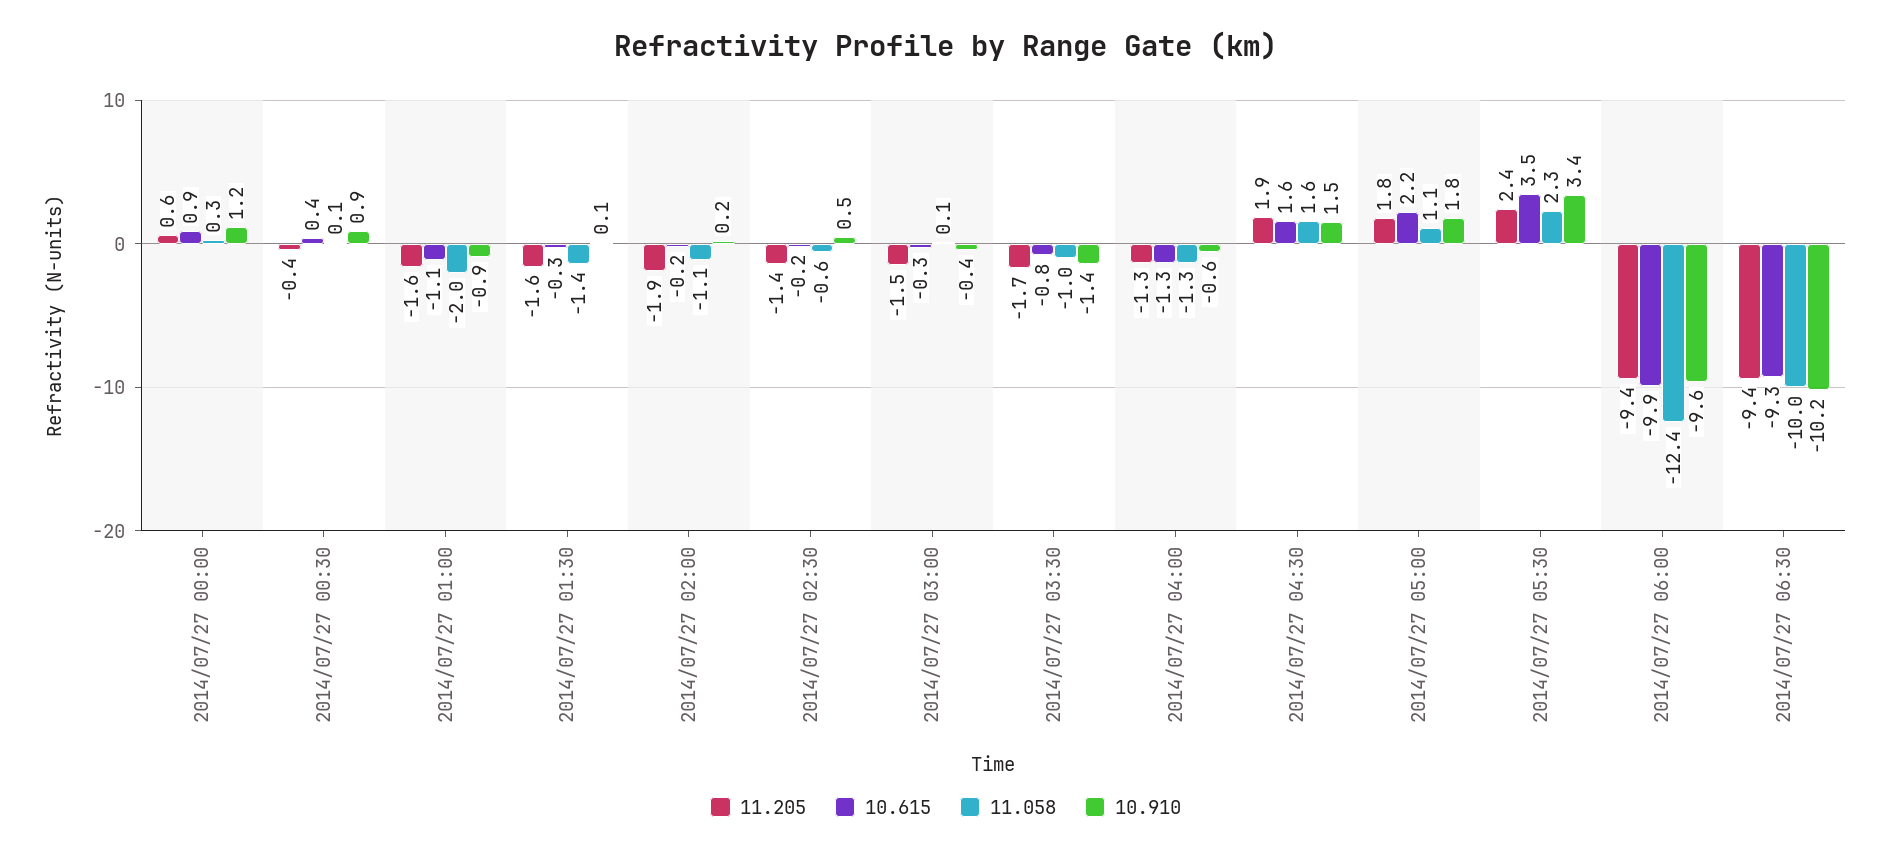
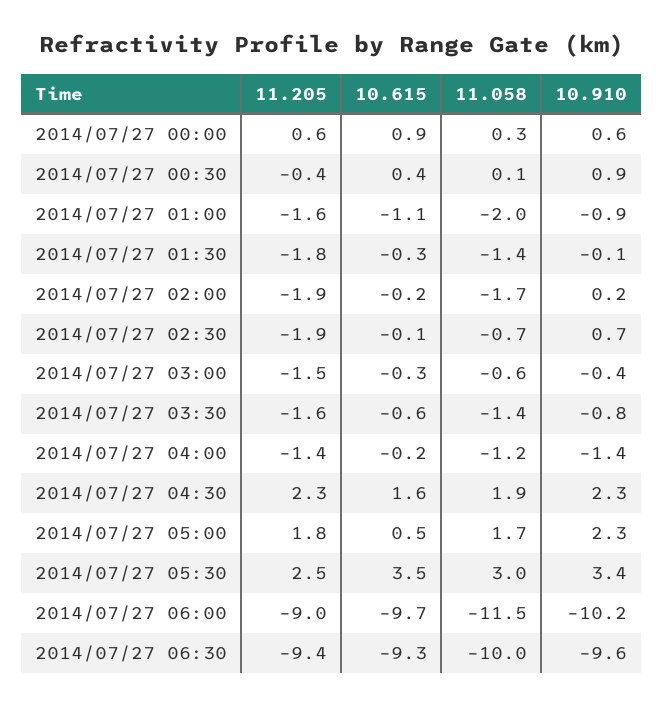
  {
    "11.205": {
      "2014/07/27 00:00": 0.6,
      "2014/07/27 00:30": -0.4,
      "2014/07/27 01:00": -1.6,
-     "2014/07/27 01:30": -1.6,
+     "2014/07/27 01:30": -1.8,
      "2014/07/27 02:00": -1.9,
-     "2014/07/27 02:30": -1.4,
+     "2014/07/27 02:30": -1.9,
      "2014/07/27 03:00": -1.5,
-     "2014/07/27 03:30": -1.7,
+     "2014/07/27 03:30": -1.6,
-     "2014/07/27 04:00": -1.3,
+     "2014/07/27 04:00": -1.4,
-     "2014/07/27 04:30": 1.9,
+     "2014/07/27 04:30": 2.3,
      "2014/07/27 05:00": 1.8,
-     "2014/07/27 05:30": 2.4,
+     "2014/07/27 05:30": 2.5,
-     "2014/07/27 06:00": -9.4,
+     "2014/07/27 06:00": -9,
      "2014/07/27 06:30": -9.4
    },
    "10.615": {
      "2014/07/27 00:00": 0.9,
      "2014/07/27 00:30": 0.4,
      "2014/07/27 01:00": -1.1,
      "2014/07/27 01:30": -0.3,
      "2014/07/27 02:00": -0.2,
-     "2014/07/27 02:30": -0.2,
+     "2014/07/27 02:30": -0.1,
      "2014/07/27 03:00": -0.3,
-     "2014/07/27 03:30": -0.8,
+     "2014/07/27 03:30": -0.6,
-     "2014/07/27 04:00": -1.3,
+     "2014/07/27 04:00": -0.2,
      "2014/07/27 04:30": 1.6,
-     "2014/07/27 05:00": 2.2,
+     "2014/07/27 05:00": 0.5,
      "2014/07/27 05:30": 3.5,
-     "2014/07/27 06:00": -9.9,
+     "2014/07/27 06:00": -9.7,
      "2014/07/27 06:30": -9.3
    },
    "11.058": {
      "2014/07/27 00:00": 0.3,
      "2014/07/27 00:30": 0.1,
      "2014/07/27 01:00": -2,
      "2014/07/27 01:30": -1.4,
-     "2014/07/27 02:00": -1.1,
+     "2014/07/27 02:00": -1.7,
-     "2014/07/27 02:30": -0.6,
+     "2014/07/27 02:30": -0.7,
-     "2014/07/27 03:00": 0.1,
+     "2014/07/27 03:00": -0.6,
-     "2014/07/27 03:30": -1,
+     "2014/07/27 03:30": -1.4,
-     "2014/07/27 04:00": -1.3,
+     "2014/07/27 04:00": -1.2,
-     "2014/07/27 04:30": 1.6,
+     "2014/07/27 04:30": 1.9,
-     "2014/07/27 05:00": 1.1,
+     "2014/07/27 05:00": 1.7,
-     "2014/07/27 05:30": 2.3,
+     "2014/07/27 05:30": 3,
-     "2014/07/27 06:00": -12.4,
+     "2014/07/27 06:00": -11.5,
      "2014/07/27 06:30": -10
    },
    "10.910": {
-     "2014/07/27 00:00": 1.2,
+     "2014/07/27 00:00": 0.6,
      "2014/07/27 00:30": 0.9,
      "2014/07/27 01:00": -0.9,
-     "2014/07/27 01:30": 0.1,
+     "2014/07/27 01:30": -0.1,
      "2014/07/27 02:00": 0.2,
-     "2014/07/27 02:30": 0.5,
+     "2014/07/27 02:30": 0.7,
      "2014/07/27 03:00": -0.4,
-     "2014/07/27 03:30": -1.4,
+     "2014/07/27 03:30": -0.8,
-     "2014/07/27 04:00": -0.6,
+     "2014/07/27 04:00": -1.4,
-     "2014/07/27 04:30": 1.5,
+     "2014/07/27 04:30": 2.3,
-     "2014/07/27 05:00": 1.8,
+     "2014/07/27 05:00": 2.3,
      "2014/07/27 05:30": 3.4,
-     "2014/07/27 06:00": -9.6,
+     "2014/07/27 06:00": -10.2,
-     "2014/07/27 06:30": -10.2
+     "2014/07/27 06:30": -9.6
    }
  }

